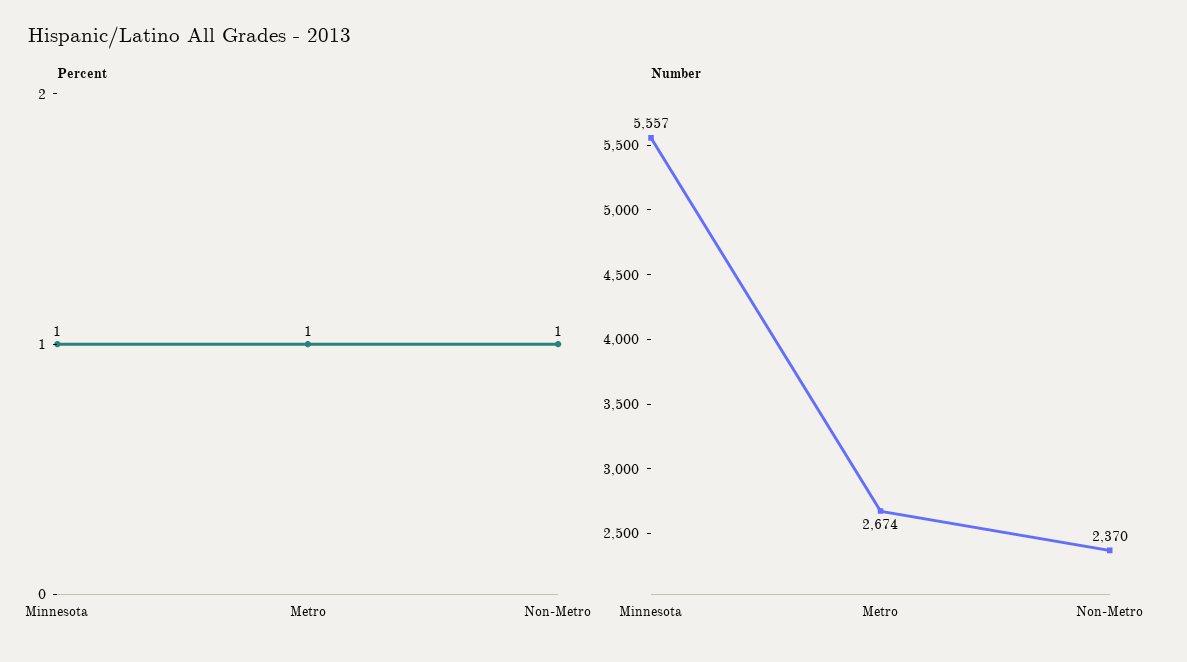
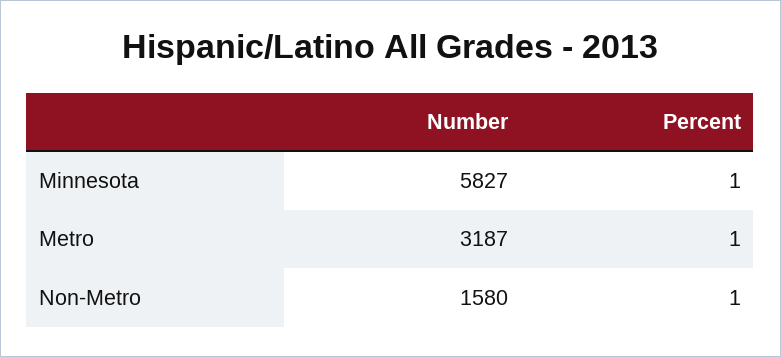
  {
    "Percent": {
      "Minnesota": 1,
      "Metro": 1,
      "Non-Metro": 1
    },
    "Number": {
-     "Minnesota": 5557,
+     "Minnesota": 5827,
-     "Metro": 2674,
+     "Metro": 3187,
-     "Non-Metro": 2370
+     "Non-Metro": 1580
    }
  }

